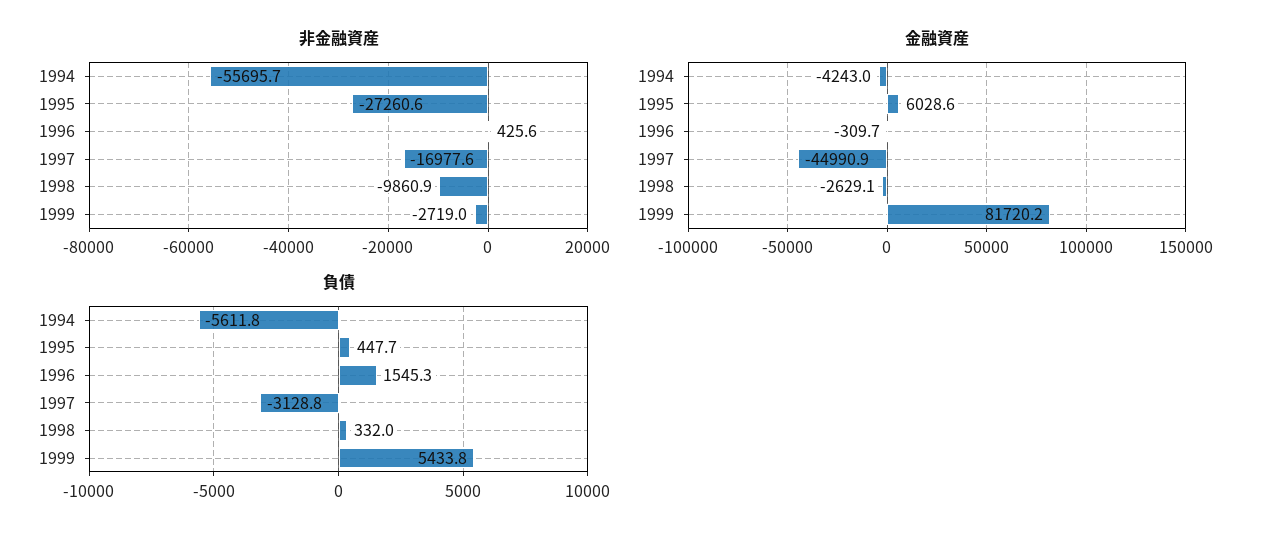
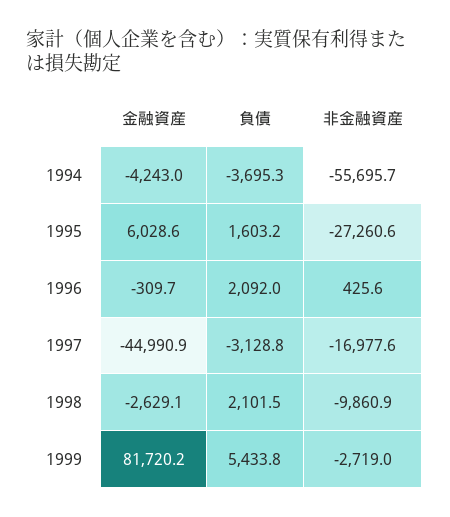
  {
    "非金融資産": {
      "1994": -55695.7,
      "1995": -27260.6,
      "1996": 425.6,
      "1997": -16977.6,
      "1998": -9860.9,
      "1999": -2719
    },
    "金融資産": {
      "1994": -4243,
      "1995": 6028.6,
      "1996": -309.7,
      "1997": -44990.9,
      "1998": -2629.1,
      "1999": 81720.2
    },
    "負債": {
-     "1994": -5611.8,
+     "1994": -3695.3,
-     "1995": 447.7,
+     "1995": 1603.2,
-     "1996": 1545.3,
+     "1996": 2092,
      "1997": -3128.8,
-     "1998": 332,
+     "1998": 2101.5,
      "1999": 5433.8
    }
  }

